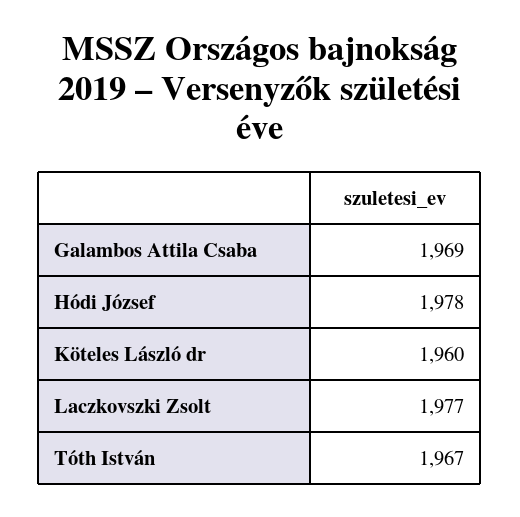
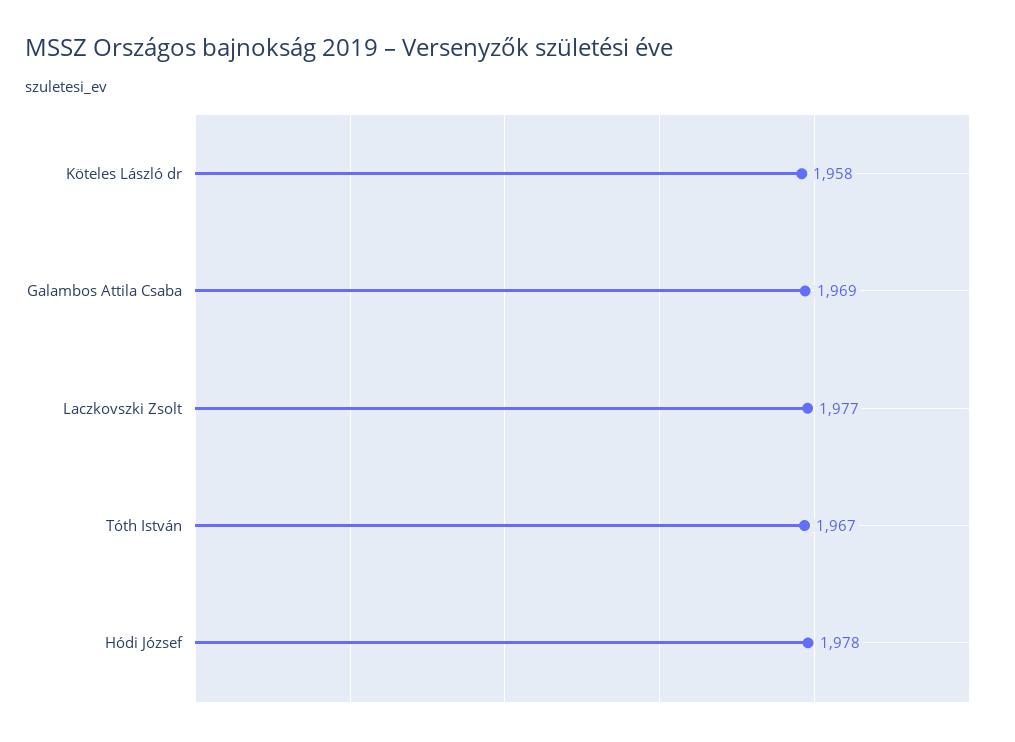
  {
    "Galambos Attila Csaba": 1969,
    "Hódi József": 1978,
-   "Köteles László dr": 1960,
+   "Köteles László dr": 1958,
    "Laczkovszki Zsolt": 1977,
    "Tóth István": 1967
  }

